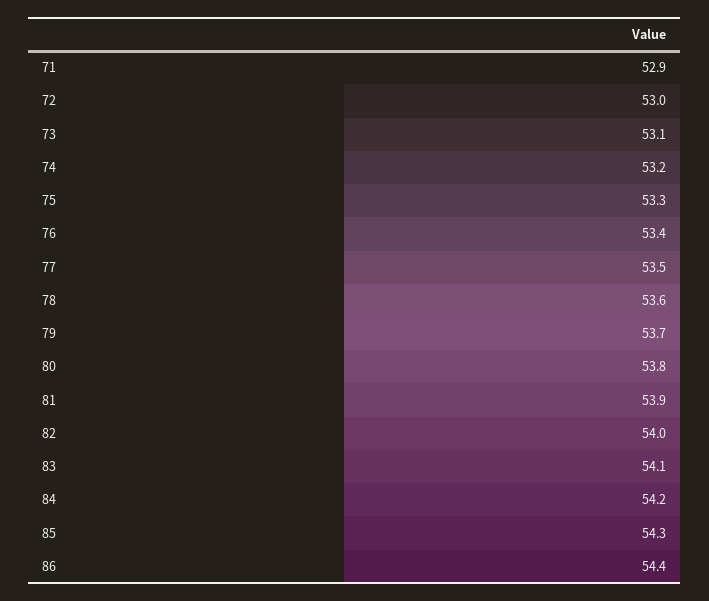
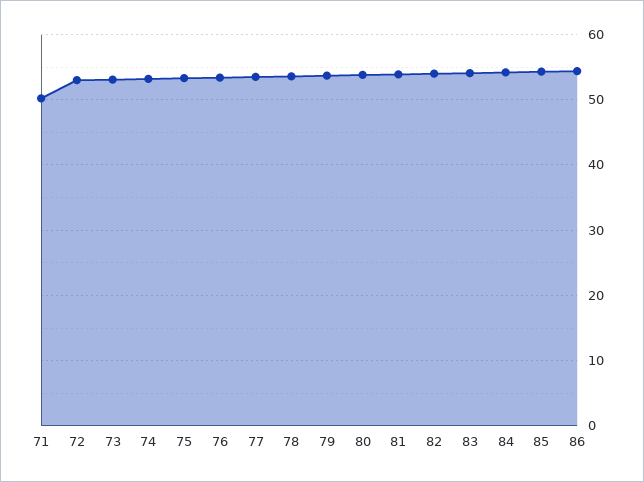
  {
-   "71": 52.9,
+   "71": 50,
    "72": 53,
    "73": 53.1,
    "74": 53.2,
    "75": 53.3,
    "76": 53.4,
    "77": 53.5,
    "78": 53.6,
    "79": 53.7,
    "80": 53.8,
    "81": 53.9,
    "82": 54,
    "83": 54.1,
    "84": 54.2,
    "85": 54.3,
    "86": 54.4
  }

